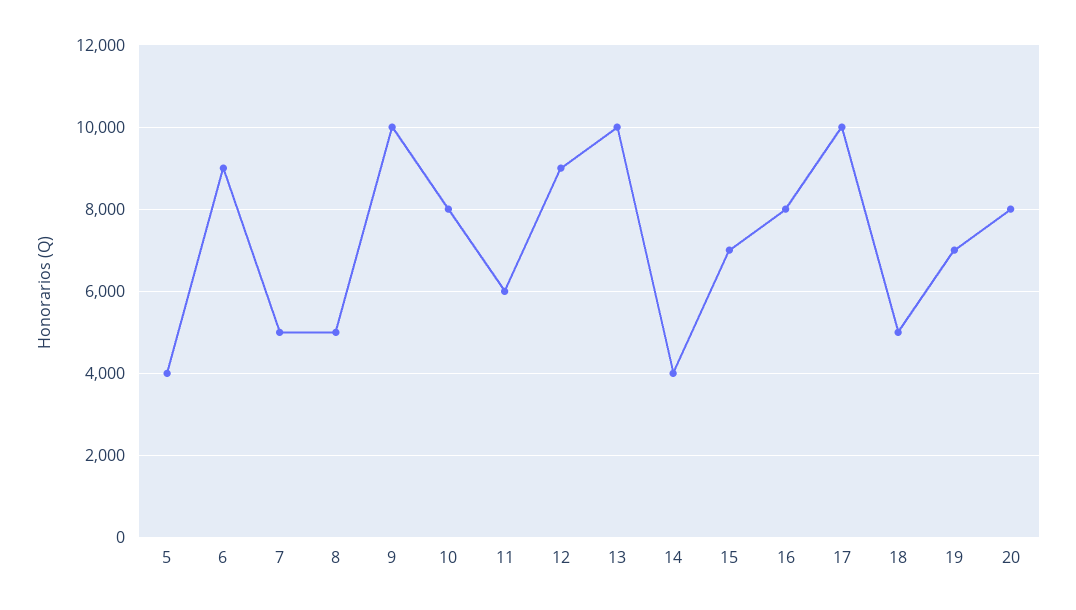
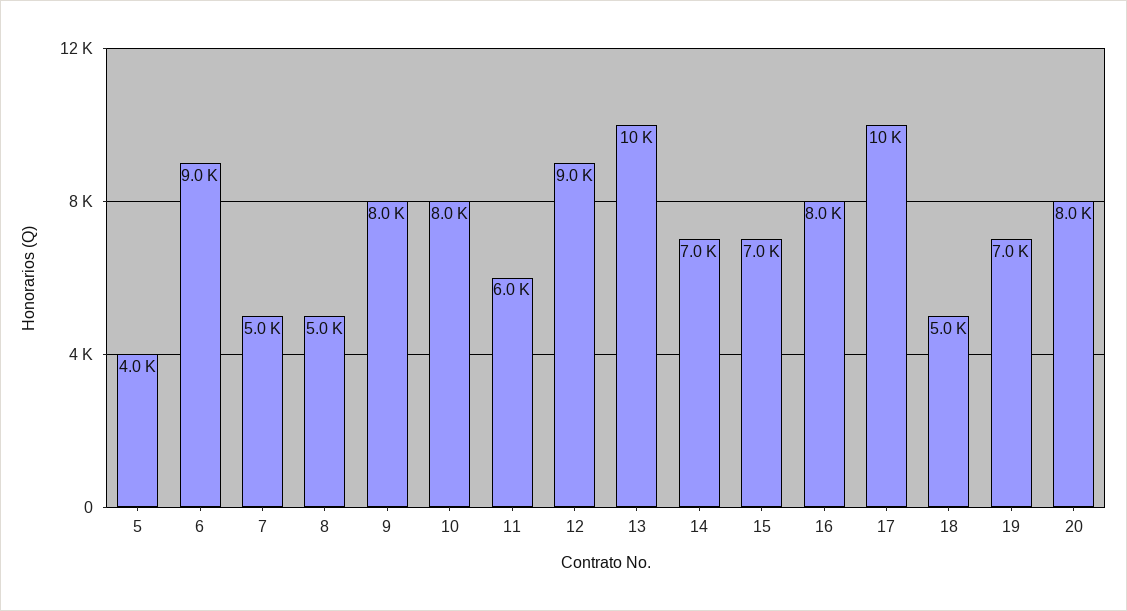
  {
    "5": 4000,
    "6": 9000,
    "7": 5000,
    "8": 5000,
-   "9": 10000,
+   "9": 8000,
    "10": 8000,
    "11": 6000,
    "12": 9000,
    "13": 10000,
-   "14": 4000,
+   "14": 7000,
    "15": 7000,
    "16": 8000,
    "17": 10000,
    "18": 5000,
    "19": 7000,
    "20": 8000
  }

